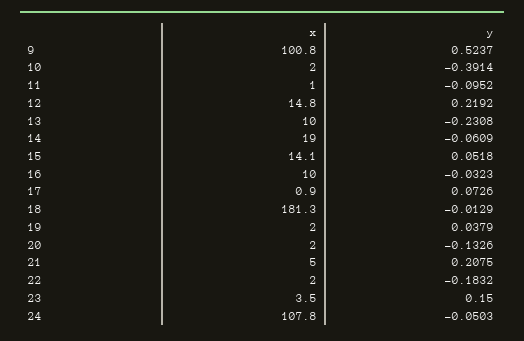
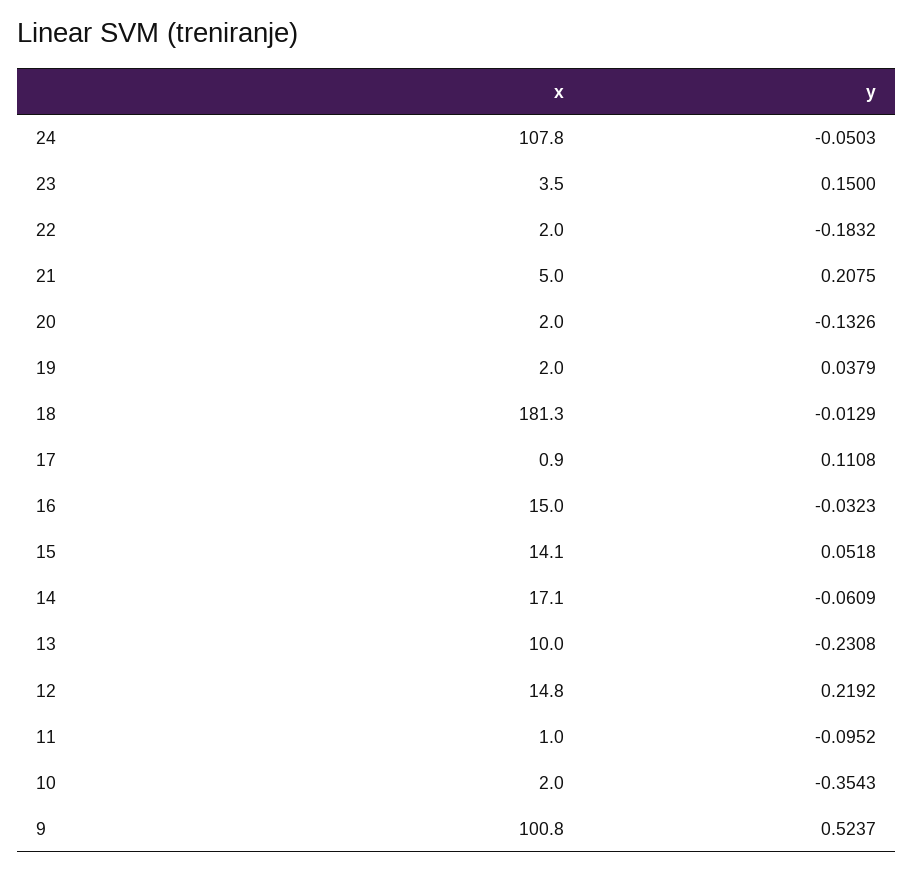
  {
    "x": {
      "9": 100.8,
      "10": 2,
      "11": 1,
      "12": 14.8,
      "13": 10,
-     "14": 19,
+     "14": 17.1,
      "15": 14.1,
-     "16": 10,
+     "16": 15,
      "17": 0.9,
      "18": 181.3,
      "19": 2,
      "20": 2,
      "21": 5,
      "22": 2,
      "23": 3.5,
      "24": 107.8
    },
    "y": {
      "9": 0.5237,
-     "10": -0.3914,
+     "10": -0.3543,
      "11": -0.0952,
      "12": 0.2192,
      "13": -0.2308,
      "14": -0.0609,
      "15": 0.0518,
      "16": -0.0323,
-     "17": 0.0726,
+     "17": 0.1108,
      "18": -0.0129,
      "19": 0.0379,
      "20": -0.1326,
      "21": 0.2075,
      "22": -0.1832,
      "23": 0.15,
      "24": -0.0503
    }
  }

